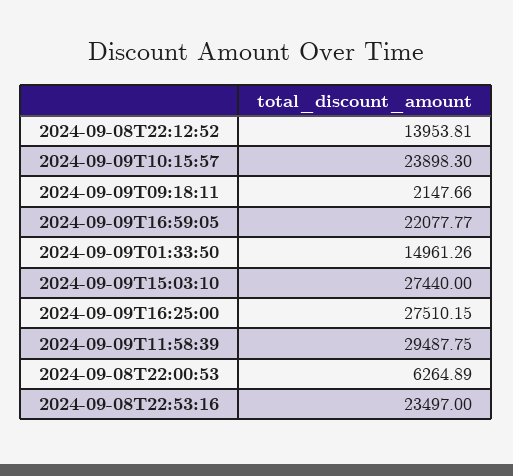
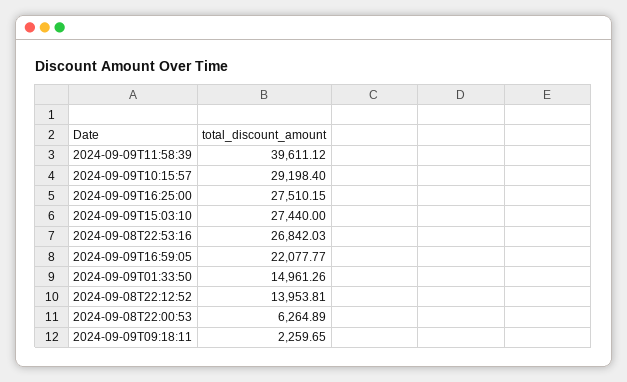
  {
    "2024-09-08T22:12:52": 13953.81,
-   "2024-09-09T10:15:57": 23898.3,
+   "2024-09-09T10:15:57": 29198.4,
-   "2024-09-09T09:18:11": 2147.66,
+   "2024-09-09T09:18:11": 2259.65,
    "2024-09-09T16:59:05": 22077.77,
    "2024-09-09T01:33:50": 14961.26,
    "2024-09-09T15:03:10": 27440,
    "2024-09-09T16:25:00": 27510.15,
-   "2024-09-09T11:58:39": 29487.75,
+   "2024-09-09T11:58:39": 39611.12,
    "2024-09-08T22:00:53": 6264.89,
-   "2024-09-08T22:53:16": 23497
+   "2024-09-08T22:53:16": 26842.03
  }

